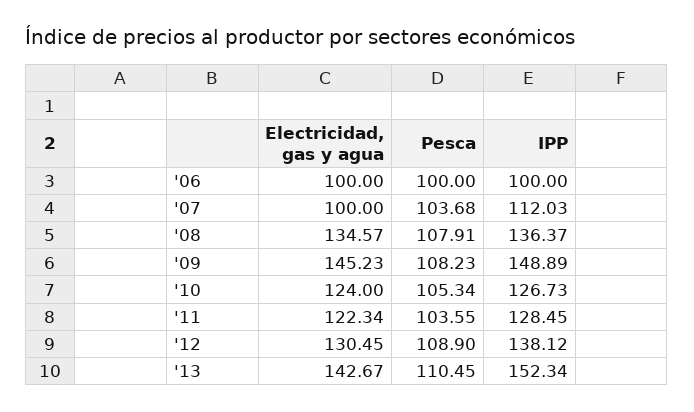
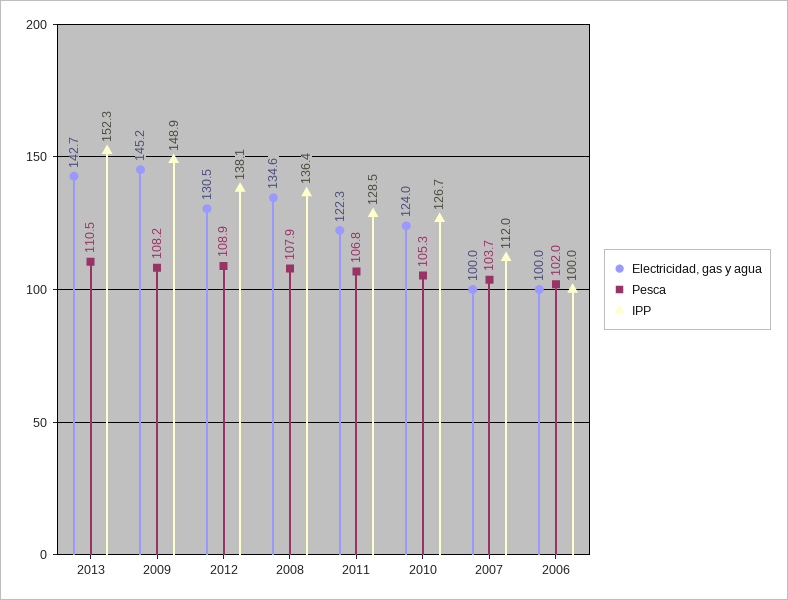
  {
    "Electricidad, gas y agua": {
      "'06": 100,
      "'07": 100,
      "'08": 134.57,
      "'09": 145.23,
      "'10": 124,
      "'11": 122.34,
      "'12": 130.45,
      "'13": 142.67
    },
    "Pesca": {
-     "'06": 100,
+     "'06": 102,
      "'07": 103.68,
      "'08": 107.91,
      "'09": 108.23,
      "'10": 105.34,
-     "'11": 103.55,
+     "'11": 106.8,
      "'12": 108.9,
      "'13": 110.45
    },
    "IPP": {
      "'06": 100,
      "'07": 112.03,
      "'08": 136.37,
      "'09": 148.89,
      "'10": 126.73,
      "'11": 128.45,
      "'12": 138.12,
      "'13": 152.34
    }
  }

